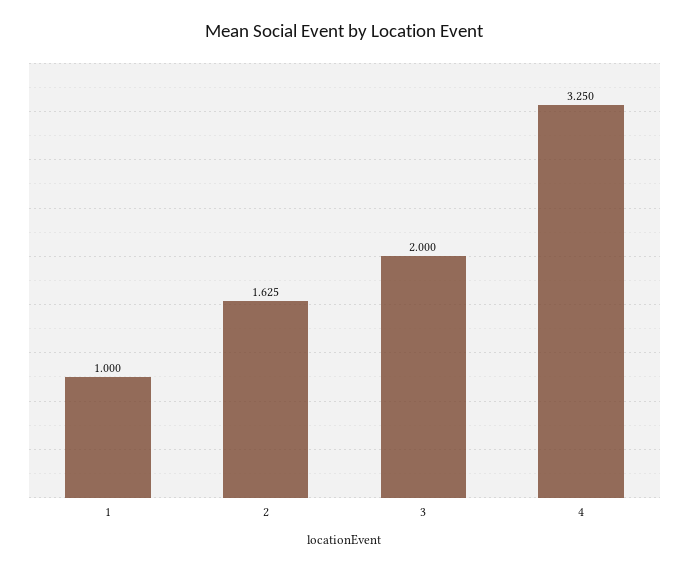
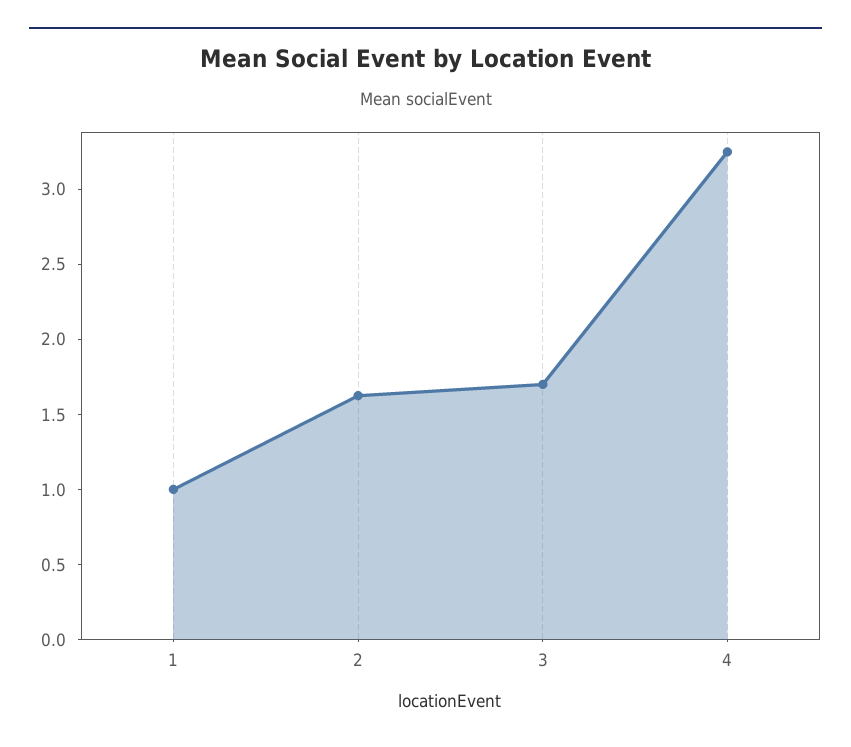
  {
    "1": 1,
    "2": 1.625,
-   "3": 2,
+   "3": 1.7,
    "4": 3.25
  }

